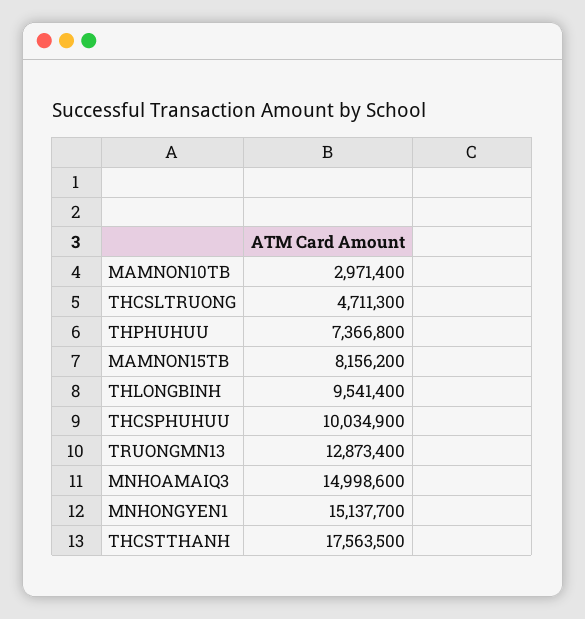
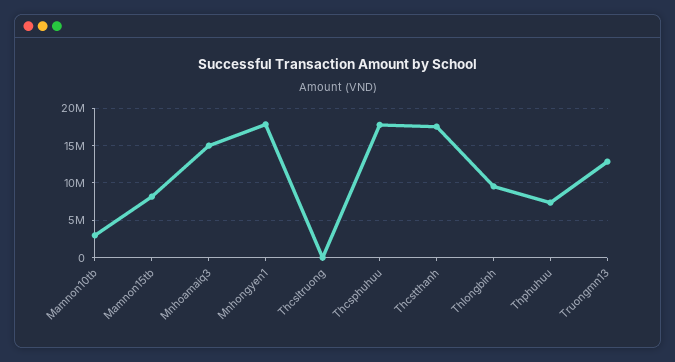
  {
    "MAMNON10TB": 2971400,
-   "THCSLTRUONG": 4711300,
+   "THCSLTRUONG": 0,
    "THPHUHUU": 7366800,
    "MAMNON15TB": 8156200,
    "THLONGBINH": 9541400,
-   "THCSPHUHUU": 10034900,
+   "THCSPHUHUU": 18000000,
    "TRUONGMN13": 12873400,
    "MNHOAMAIQ3": 14998600,
-   "MNHONGYEN1": 15137700,
+   "MNHONGYEN1": 18000000,
    "THCSTTHANH": 17563500
  }

